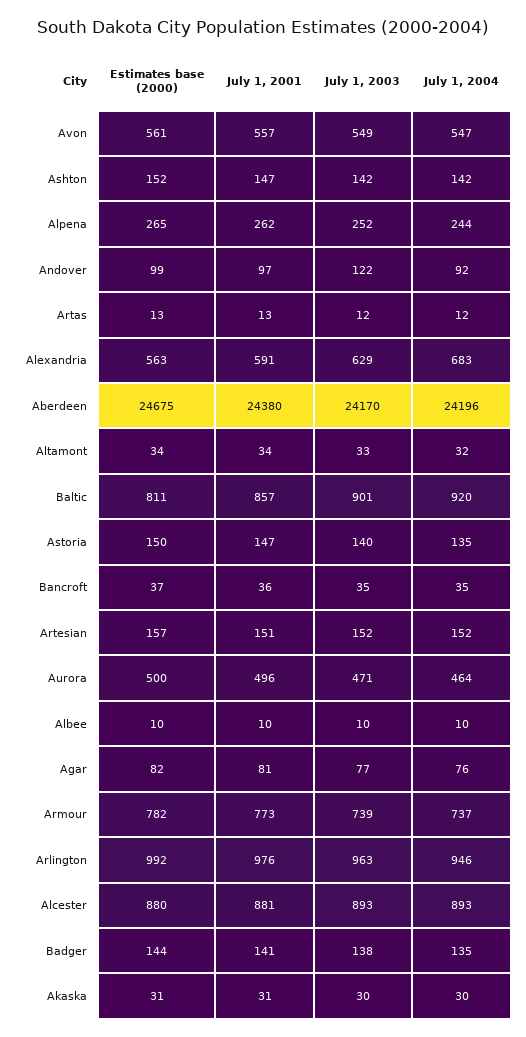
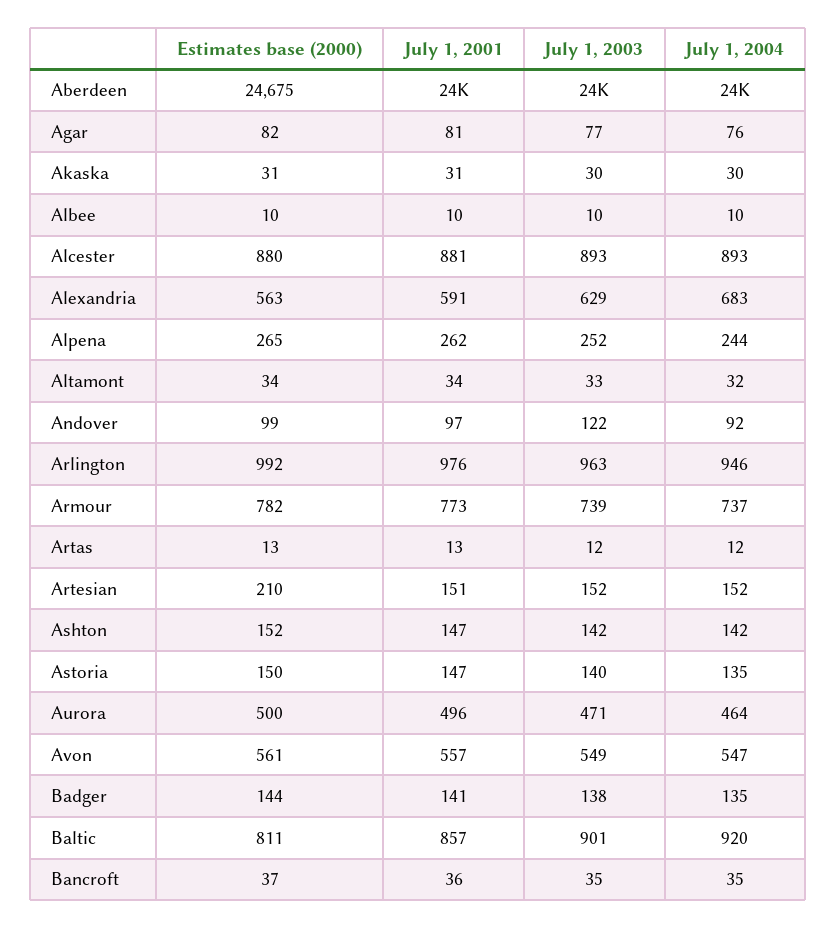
  {
    "Estimates base (2000)": {
      "Avon": 561,
      "Ashton": 152,
      "Alpena": 265,
      "Andover": 99,
      "Artas": 13,
      "Alexandria": 563,
      "Aberdeen": 24675,
      "Altamont": 34,
      "Baltic": 811,
      "Astoria": 150,
      "Bancroft": 37,
-     "Artesian": 157,
+     "Artesian": 210,
      "Aurora": 500,
      "Albee": 10,
      "Agar": 82,
      "Armour": 782,
      "Arlington": 992,
      "Alcester": 880,
      "Badger": 144,
      "Akaska": 31
    },
    "July 1, 2001": {
      "Avon": 557,
      "Ashton": 147,
      "Alpena": 262,
      "Andover": 97,
      "Artas": 13,
      "Alexandria": 591,
      "Aberdeen": 24380,
      "Altamont": 34,
      "Baltic": 857,
      "Astoria": 147,
      "Bancroft": 36,
      "Artesian": 151,
      "Aurora": 496,
      "Albee": 10,
      "Agar": 81,
      "Armour": 773,
      "Arlington": 976,
      "Alcester": 881,
      "Badger": 141,
      "Akaska": 31
    },
    "July 1, 2003": {
      "Avon": 549,
      "Ashton": 142,
      "Alpena": 252,
      "Andover": 122,
      "Artas": 12,
      "Alexandria": 629,
      "Aberdeen": 24170,
      "Altamont": 33,
      "Baltic": 901,
      "Astoria": 140,
      "Bancroft": 35,
      "Artesian": 152,
      "Aurora": 471,
      "Albee": 10,
      "Agar": 77,
      "Armour": 739,
      "Arlington": 963,
      "Alcester": 893,
      "Badger": 138,
      "Akaska": 30
    },
    "July 1, 2004": {
      "Avon": 547,
      "Ashton": 142,
      "Alpena": 244,
      "Andover": 92,
      "Artas": 12,
      "Alexandria": 683,
      "Aberdeen": 24196,
      "Altamont": 32,
      "Baltic": 920,
      "Astoria": 135,
      "Bancroft": 35,
      "Artesian": 152,
      "Aurora": 464,
      "Albee": 10,
      "Agar": 76,
      "Armour": 737,
      "Arlington": 946,
      "Alcester": 893,
      "Badger": 135,
      "Akaska": 30
    }
  }

